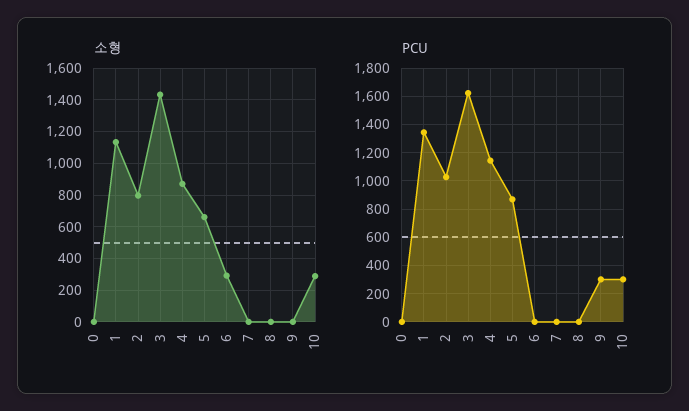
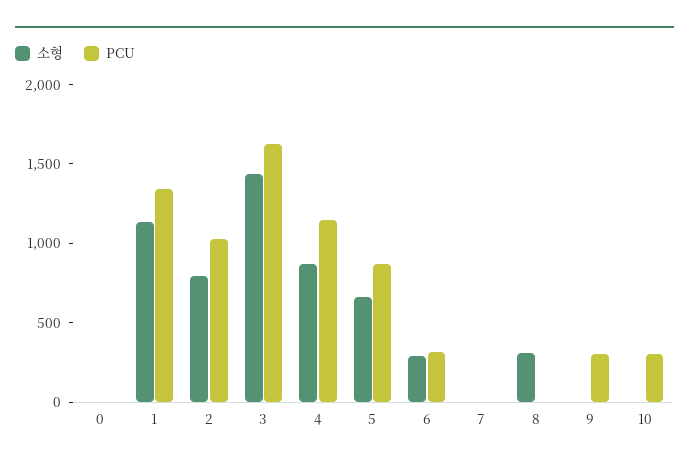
  {
    "소형": {
      "0": 0,
      "1": 1150,
      "2": 800,
      "3": 1450,
      "4": 850,
      "5": 650,
      "6": 300,
      "7": 0,
-     "8": 0,
+     "8": 300,
      "9": 0,
-     "10": 300
+     "10": 0
    },
    "PCU": {
      "0": 0,
      "1": 1350,
      "2": 1050,
      "3": 1600,
      "4": 1150,
      "5": 850,
-     "6": 0,
+     "6": 300,
      "7": 0,
      "8": 0,
      "9": 300,
      "10": 300
    }
  }

